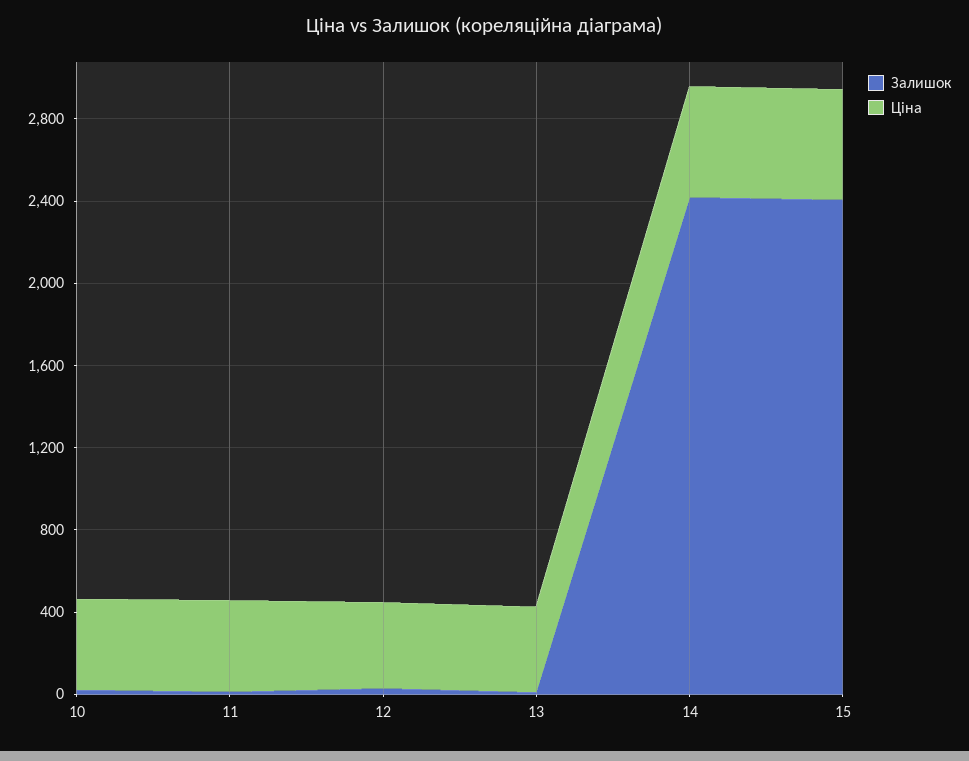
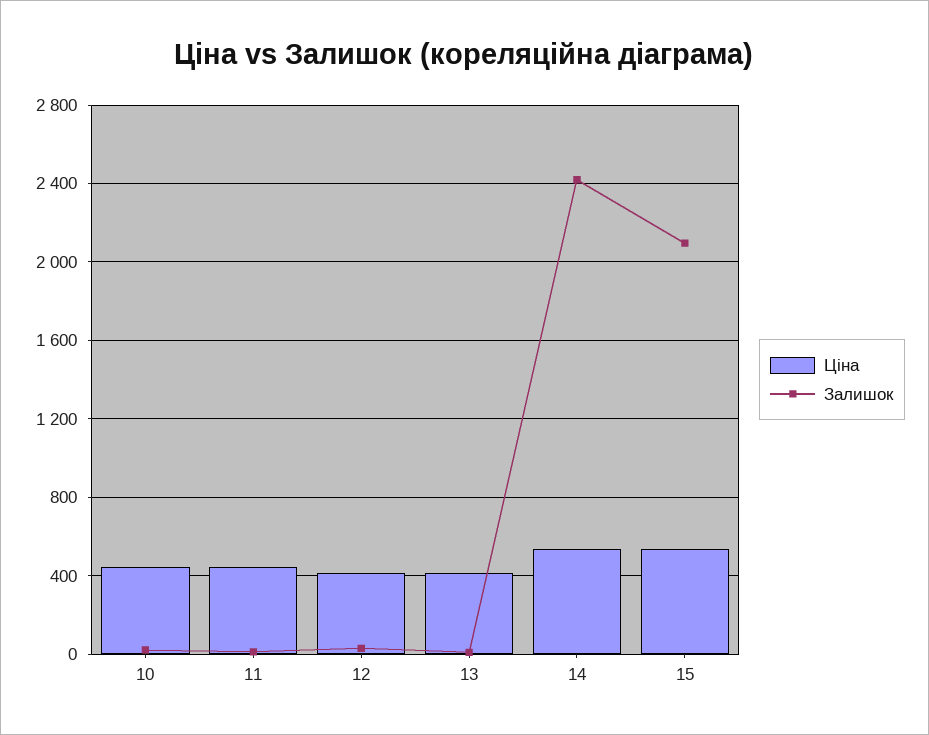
  {
    "Залишок": {
      "10": 0,
      "11": 0,
      "12": 50,
      "13": 0,
      "14": 2400,
-     "15": 2400
+     "15": 2100
    },
    "Ціна": {
      "10": 450,
      "11": 450,
      "12": 400,
      "13": 400,
      "14": 550,
      "15": 550
    }
  }

